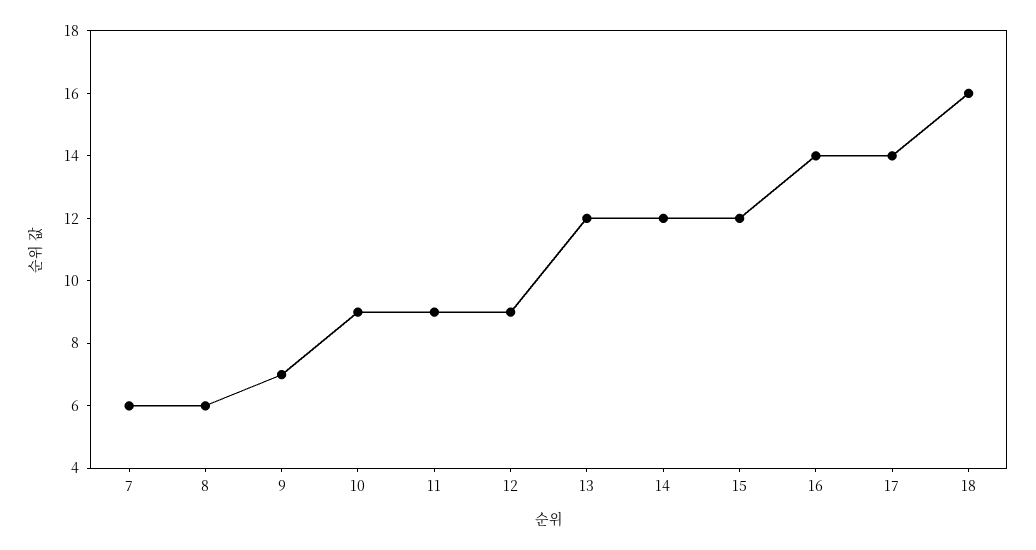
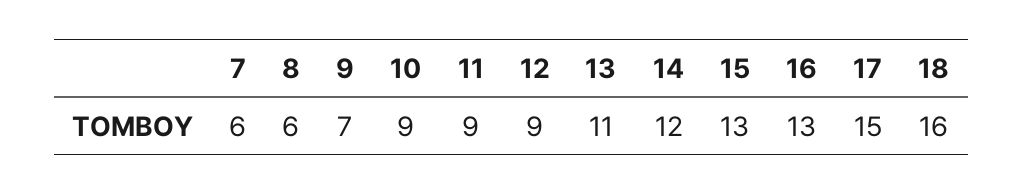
  {
    "7": 6,
    "8": 6,
    "9": 7,
    "10": 9,
    "11": 9,
    "12": 9,
-   "13": 12,
+   "13": 11,
    "14": 12,
-   "15": 12,
+   "15": 13,
-   "16": 14,
+   "16": 13,
-   "17": 14,
+   "17": 15,
    "18": 16
  }

